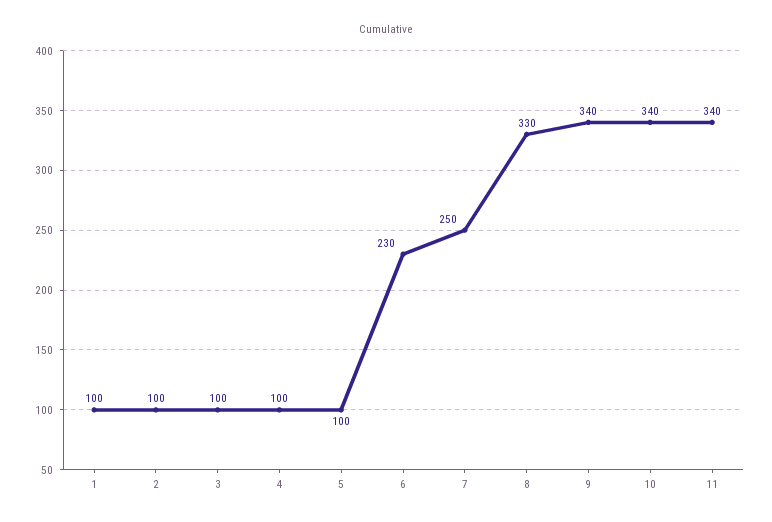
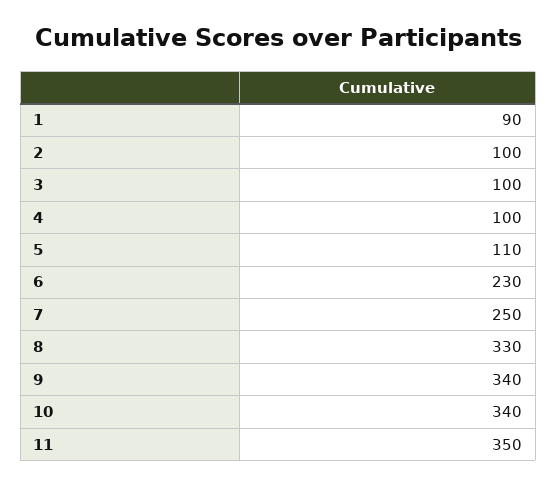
  {
-   "1": 100,
+   "1": 90,
    "2": 100,
    "3": 100,
    "4": 100,
-   "5": 100,
+   "5": 110,
    "6": 230,
    "7": 250,
    "8": 330,
    "9": 340,
    "10": 340,
-   "11": 340
+   "11": 350
  }

